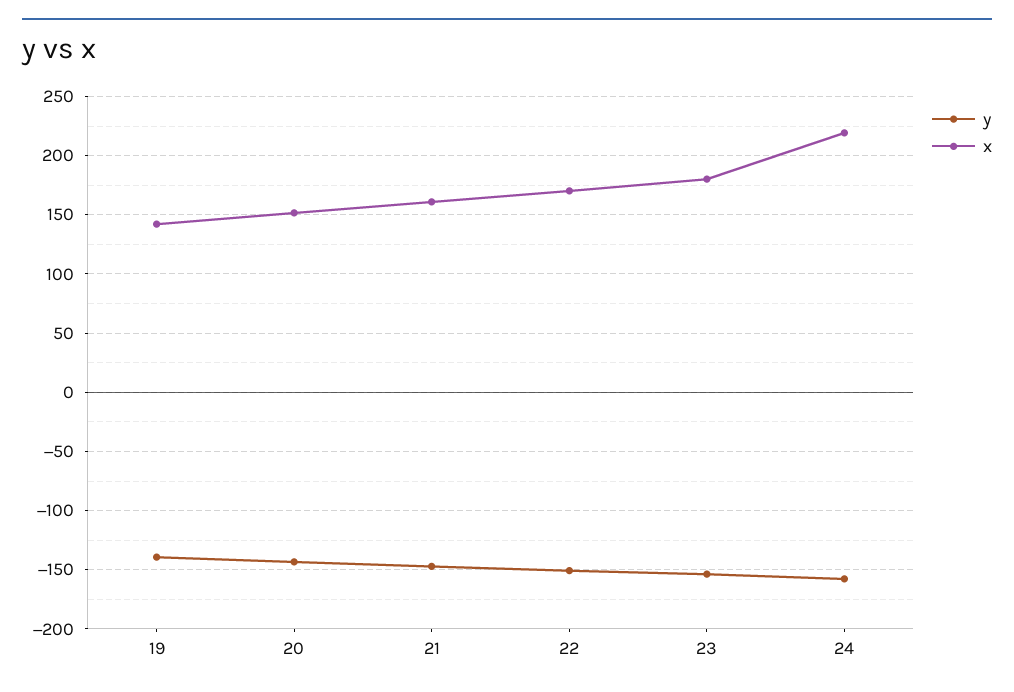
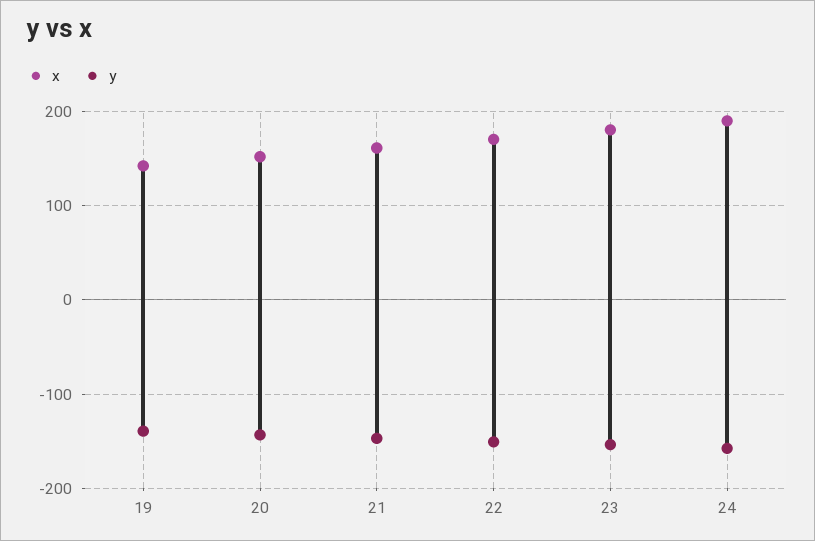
  {
    "y": {
      "19": -140,
      "20": -140,
      "21": -150,
      "22": -150,
      "23": -150,
      "24": -160
    },
    "x": {
      "19": 140,
      "20": 150,
      "21": 160,
      "22": 170,
      "23": 180,
-     "24": 220
+     "24": 190
    }
  }

